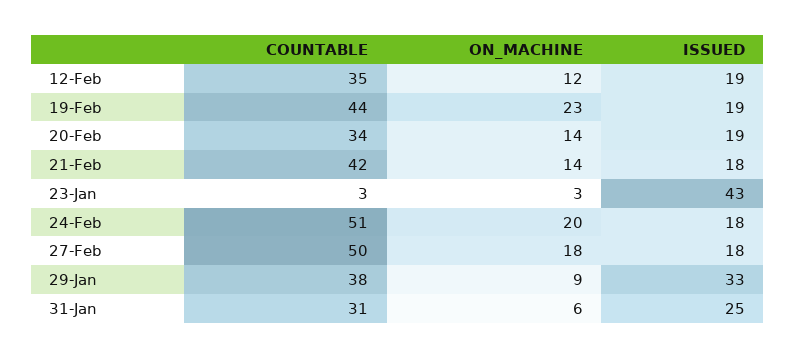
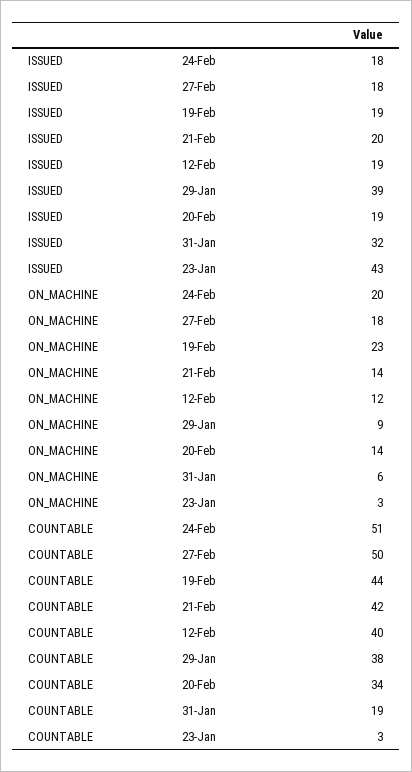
  {
    "COUNTABLE": {
-     "12-Feb": 35,
+     "12-Feb": 40,
      "19-Feb": 44,
      "20-Feb": 34,
      "21-Feb": 42,
      "23-Jan": 3,
      "24-Feb": 51,
      "27-Feb": 50,
      "29-Jan": 38,
-     "31-Jan": 31
+     "31-Jan": 19
    },
    "ON_MACHINE": {
      "12-Feb": 12,
      "19-Feb": 23,
      "20-Feb": 14,
      "21-Feb": 14,
      "23-Jan": 3,
      "24-Feb": 20,
      "27-Feb": 18,
      "29-Jan": 9,
      "31-Jan": 6
    },
    "ISSUED": {
      "12-Feb": 19,
      "19-Feb": 19,
      "20-Feb": 19,
-     "21-Feb": 18,
+     "21-Feb": 20,
      "23-Jan": 43,
      "24-Feb": 18,
      "27-Feb": 18,
-     "29-Jan": 33,
+     "29-Jan": 39,
-     "31-Jan": 25
+     "31-Jan": 32
    }
  }

